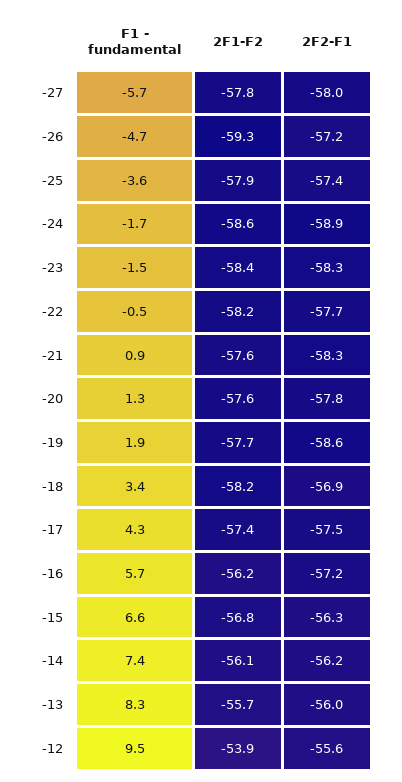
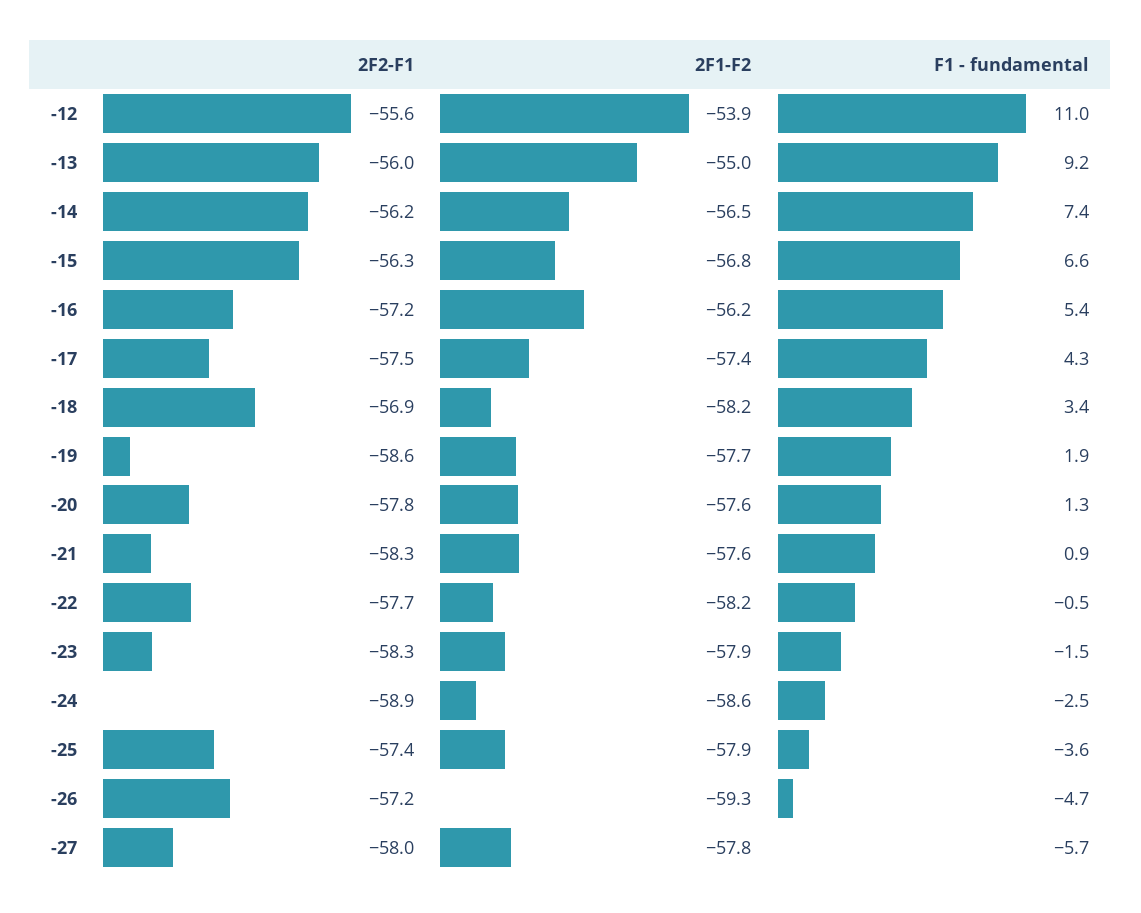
  {
    "F1 - fundamental": {
      "-27": -5.7,
      "-26": -4.7,
      "-25": -3.6,
-     "-24": -1.7,
+     "-24": -2.5,
      "-23": -1.5,
      "-22": -0.5,
      "-21": 0.9,
      "-20": 1.3,
      "-19": 1.9,
      "-18": 3.4,
      "-17": 4.3,
-     "-16": 5.7,
+     "-16": 5.4,
      "-15": 6.6,
      "-14": 7.4,
-     "-13": 8.3,
+     "-13": 9.2,
-     "-12": 9.5
+     "-12": 11
    },
    "2F1-F2": {
      "-27": -57.8,
      "-26": -59.3,
      "-25": -57.9,
      "-24": -58.6,
-     "-23": -58.4,
+     "-23": -57.9,
      "-22": -58.2,
      "-21": -57.6,
      "-20": -57.6,
      "-19": -57.7,
      "-18": -58.2,
      "-17": -57.4,
      "-16": -56.2,
      "-15": -56.8,
-     "-14": -56.1,
+     "-14": -56.5,
-     "-13": -55.7,
+     "-13": -55,
      "-12": -53.9
    },
    "2F2-F1": {
      "-27": -58,
      "-26": -57.2,
      "-25": -57.4,
      "-24": -58.9,
      "-23": -58.3,
      "-22": -57.7,
      "-21": -58.3,
      "-20": -57.8,
      "-19": -58.6,
      "-18": -56.9,
      "-17": -57.5,
      "-16": -57.2,
      "-15": -56.3,
      "-14": -56.2,
      "-13": -56,
      "-12": -55.6
    }
  }

